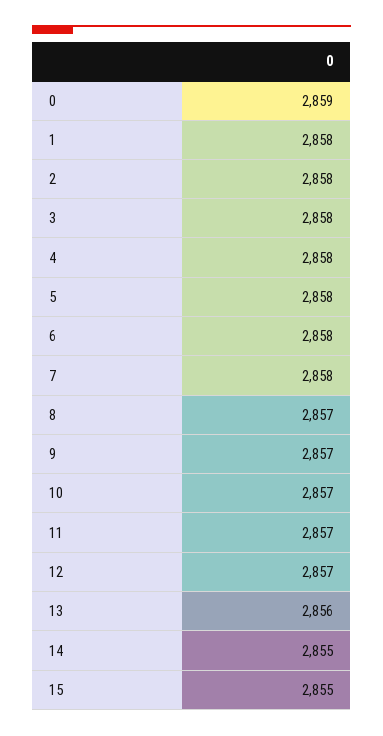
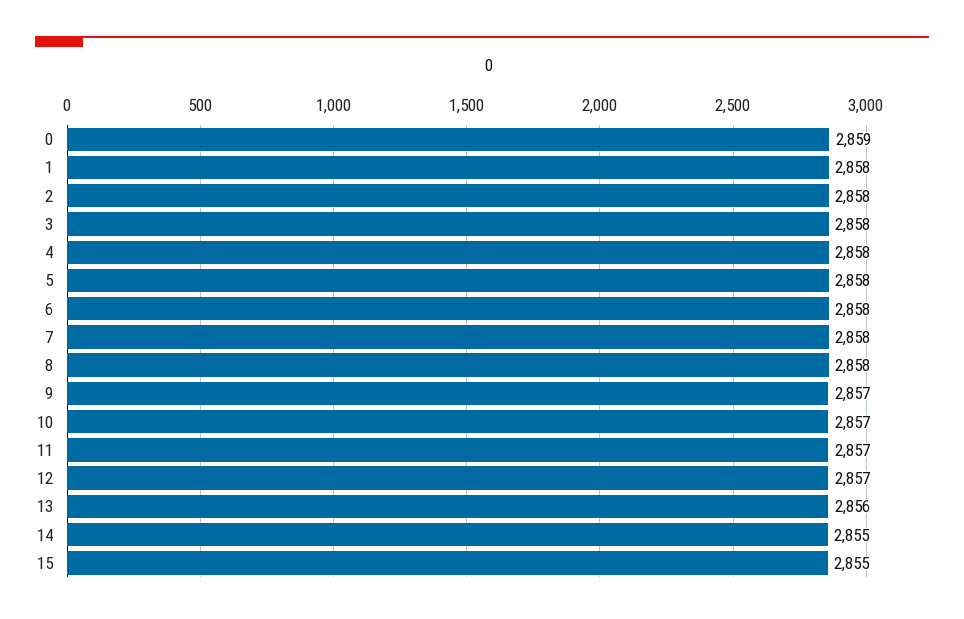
  {
    "0": 2859,
    "1": 2858,
    "2": 2858,
    "3": 2858,
    "4": 2858,
    "5": 2858,
    "6": 2858,
    "7": 2858,
-   "8": 2857,
+   "8": 2858,
    "9": 2857,
    "10": 2857,
    "11": 2857,
    "12": 2857,
    "13": 2856,
    "14": 2855,
    "15": 2855
  }

